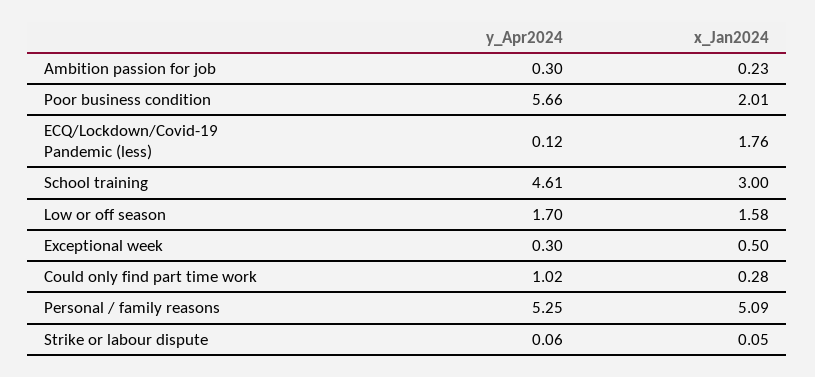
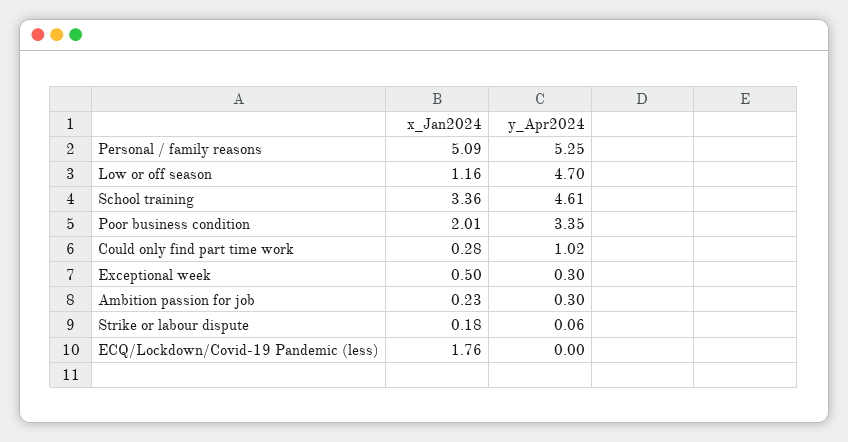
  {
    "y_Apr2024": {
      "Ambition passion for job": 0.3,
-     "Poor business condition": 5.66,
+     "Poor business condition": 3.35,
-     "ECQ/Lockdown/Covid-19 Pandemic (less)": 0.12,
+     "ECQ/Lockdown/Covid-19 Pandemic (less)": 0,
      "School training": 4.61,
-     "Low or off season": 1.7,
+     "Low or off season": 4.7,
      "Exceptional week": 0.3,
      "Could only find part time work": 1.02,
      "Personal / family reasons": 5.25,
      "Strike or labour dispute": 0.06
    },
    "x_Jan2024": {
      "Ambition passion for job": 0.23,
      "Poor business condition": 2.01,
      "ECQ/Lockdown/Covid-19 Pandemic (less)": 1.76,
-     "School training": 3,
+     "School training": 3.36,
-     "Low or off season": 1.58,
+     "Low or off season": 1.16,
      "Exceptional week": 0.5,
      "Could only find part time work": 0.28,
      "Personal / family reasons": 5.09,
-     "Strike or labour dispute": 0.05
+     "Strike or labour dispute": 0.18
    }
  }

